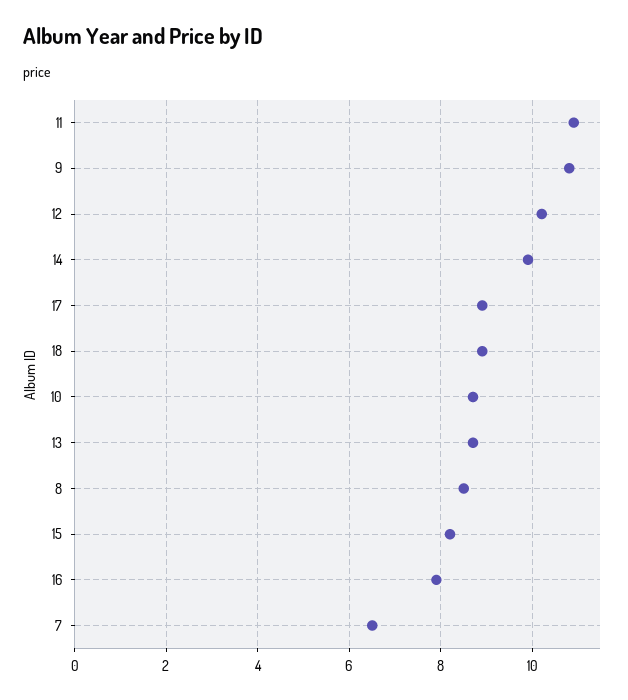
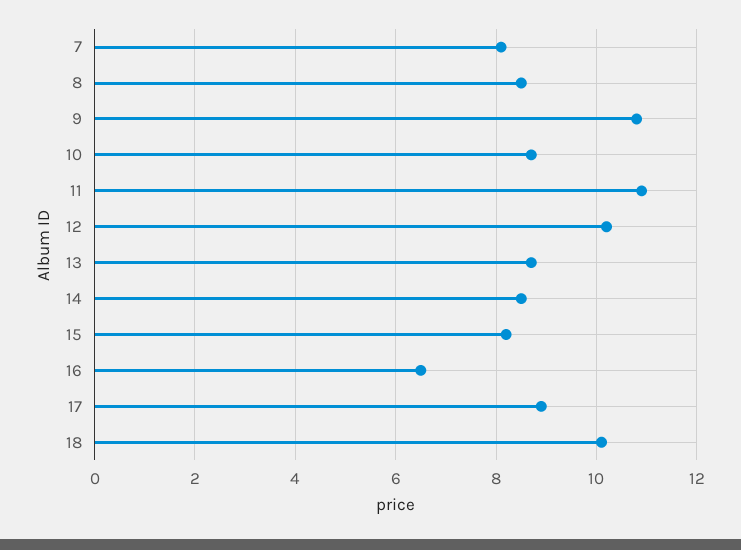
  {
    "11": 11,
    "9": 11,
    "12": 10,
-   "14": 10,
+   "14": 8.5,
    "17": 9,
-   "18": 9,
+   "18": 10,
    "10": 8.5,
    "13": 8.5,
    "8": 8.5,
    "15": 8,
-   "16": 8,
+   "16": 6.5,
-   "7": 6.5
+   "7": 8
  }

